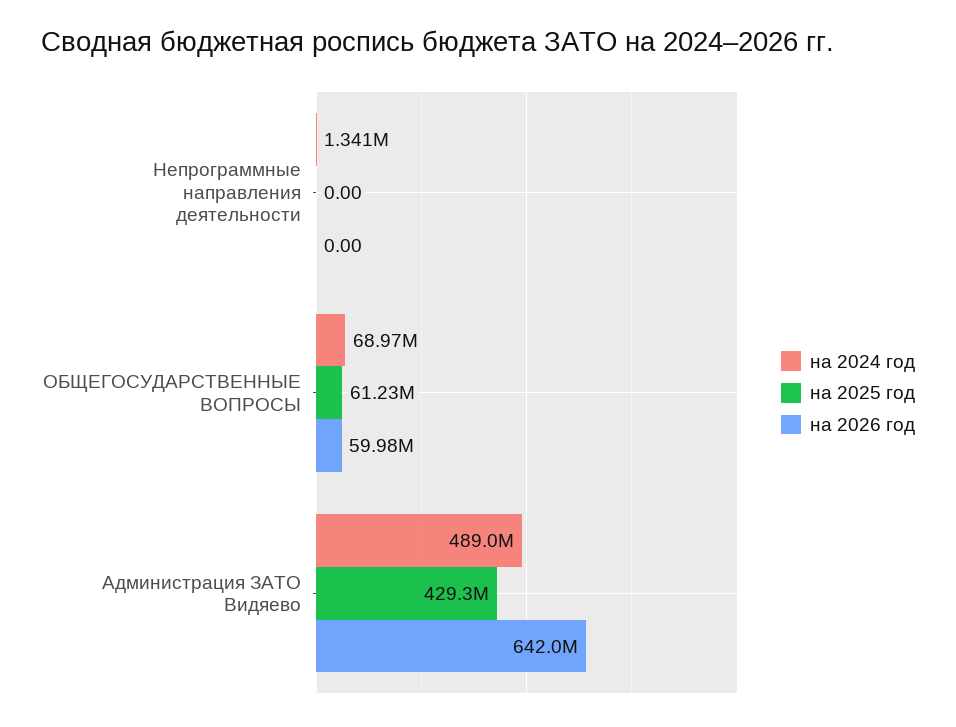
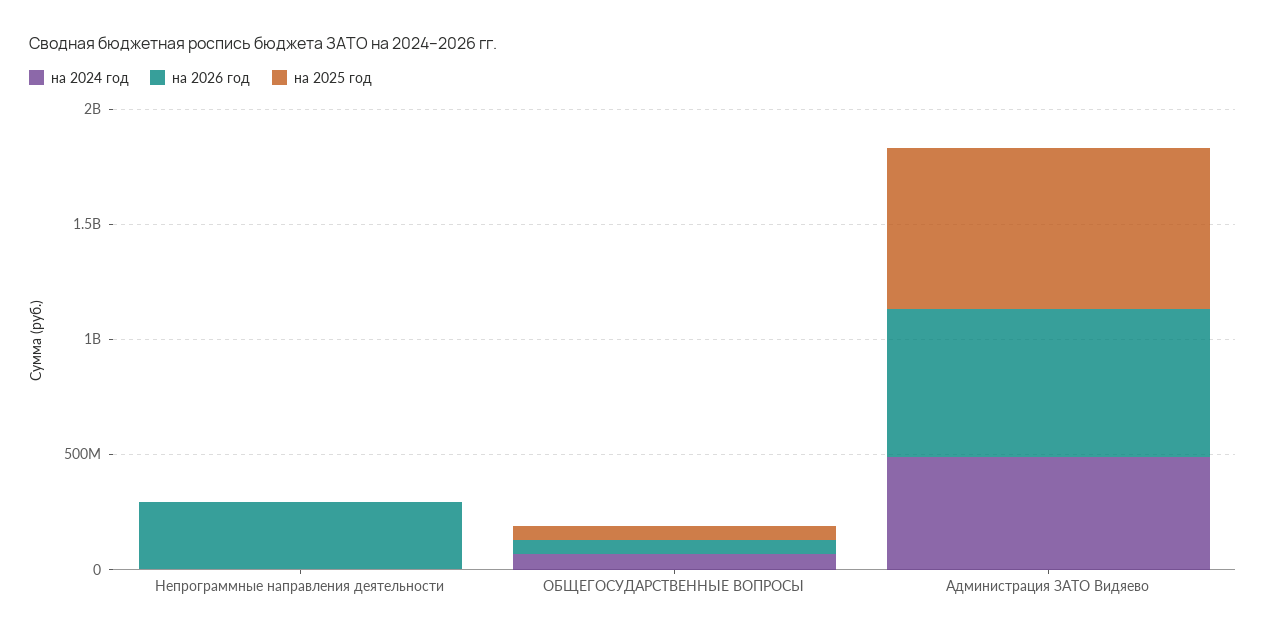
  {
    "на 2024 год": {
      "Непрограммные направления деятельности": 1341000,
      "ОБЩЕГОСУДАРСТВЕННЫЕ ВОПРОСЫ": 68970000,
      "Администрация ЗАТО Видяево": 489000000
    },
    "на 2025 год": {
      "Непрограммные направления деятельности": 0,
      "ОБЩЕГОСУДАРСТВЕННЫЕ ВОПРОСЫ": 61230000,
-     "Администрация ЗАТО Видяево": 429300000
+     "Администрация ЗАТО Видяево": 700000000
    },
    "на 2026 год": {
-     "Непрограммные направления деятельности": 0,
+     "Непрограммные направления деятельности": 300000000,
      "ОБЩЕГОСУДАРСТВЕННЫЕ ВОПРОСЫ": 59980000,
      "Администрация ЗАТО Видяево": 642000000
    }
  }

